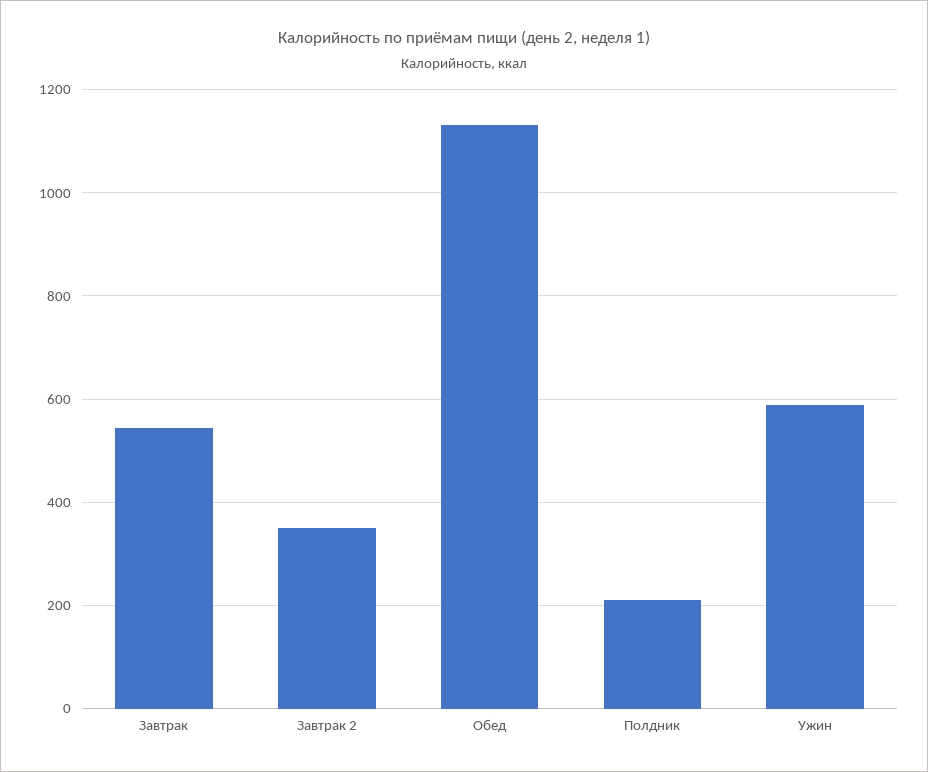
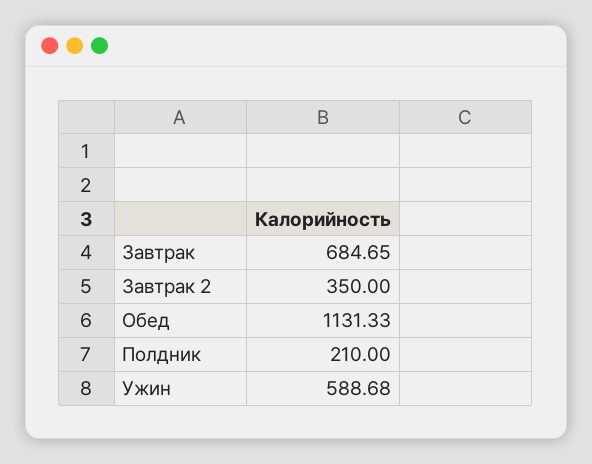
  {
-   "Завтрак": 540,
+   "Завтрак": 684.65,
    "Завтрак 2": 350,
    "Обед": 1131.33,
    "Полдник": 210,
    "Ужин": 588.68
  }

